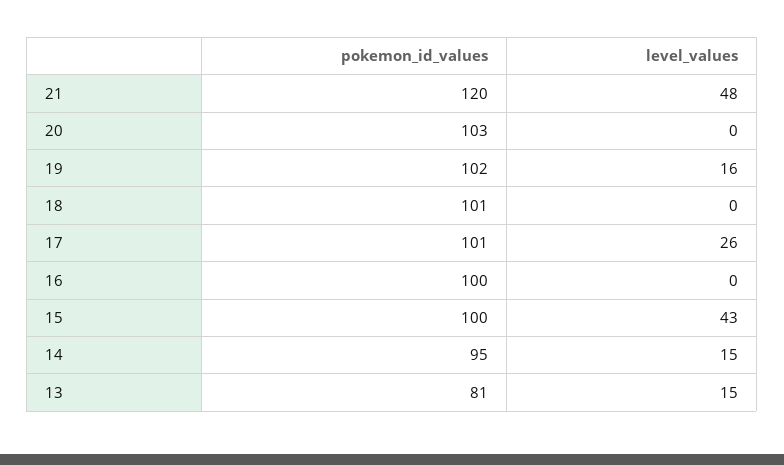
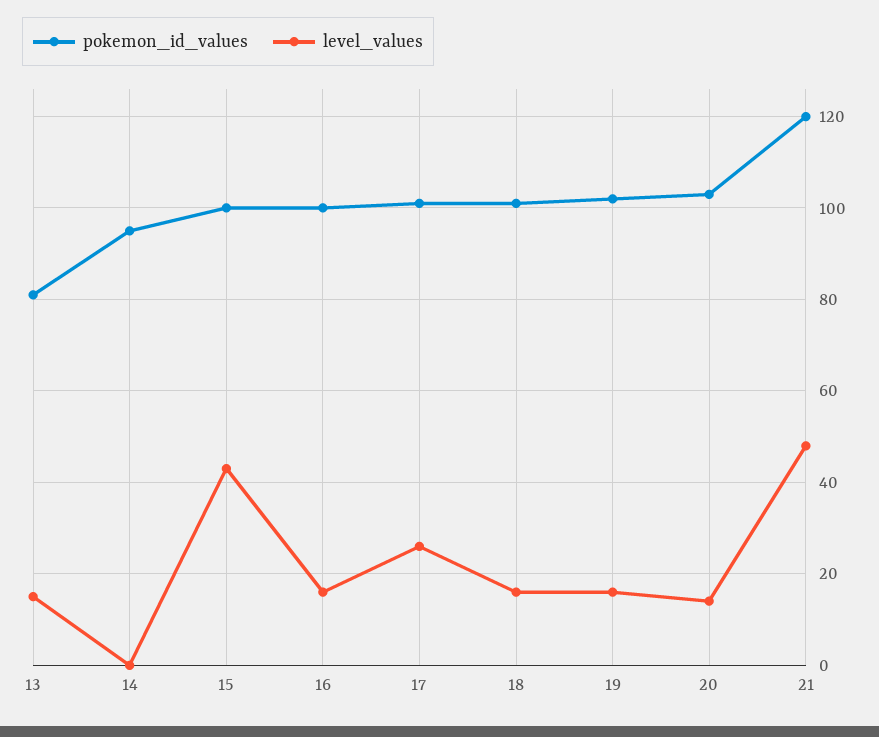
  {
    "pokemon_id_values": {
      "21": 120,
      "20": 103,
      "19": 102,
      "18": 101,
      "17": 101,
      "16": 100,
      "15": 100,
      "14": 95,
      "13": 81
    },
    "level_values": {
      "21": 48,
-     "20": 0,
+     "20": 15,
      "19": 16,
-     "18": 0,
+     "18": 15,
      "17": 26,
-     "16": 0,
+     "16": 15,
      "15": 43,
-     "14": 15,
+     "14": 0,
      "13": 15
    }
  }

